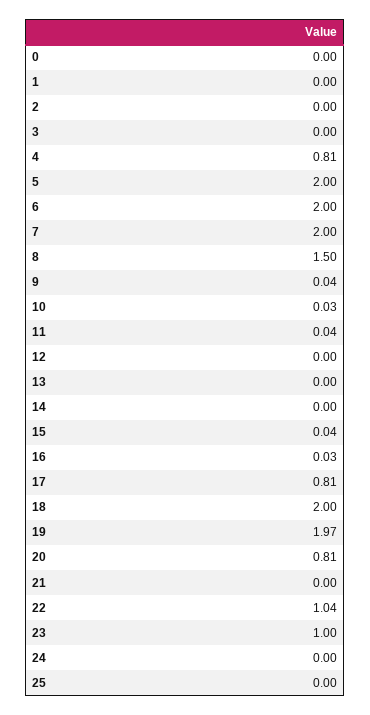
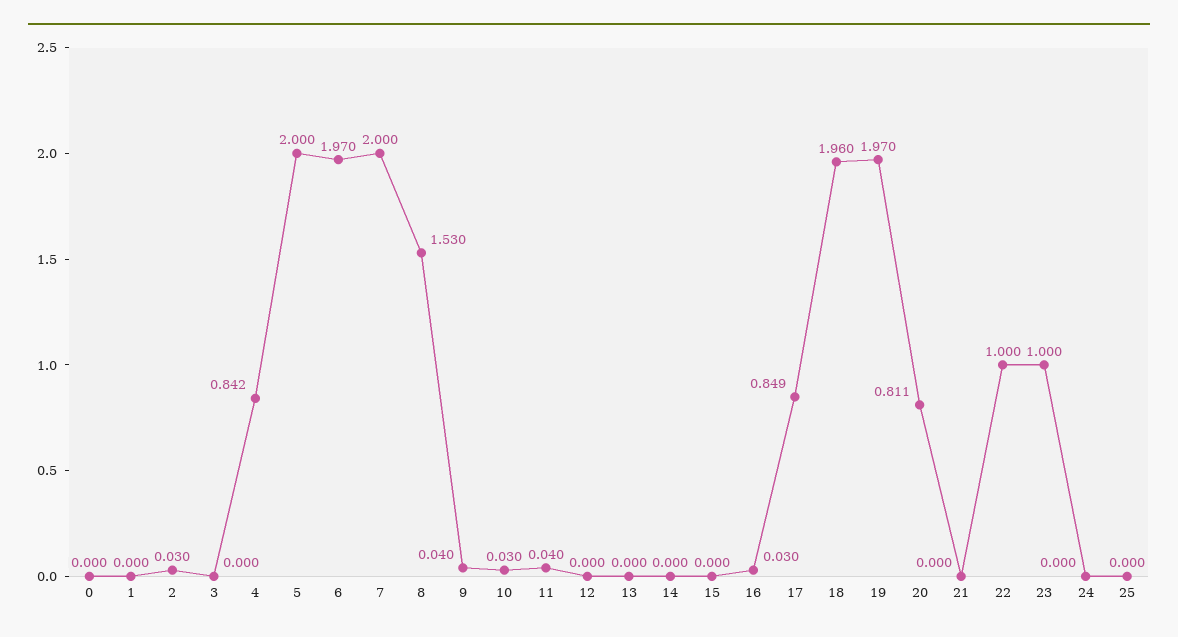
  {
    "0": 0,
    "1": 0,
-   "2": 0,
+   "2": 0.03,
    "3": 0,
-   "4": 0.81,
+   "4": 0.842,
    "5": 2,
-   "6": 2,
+   "6": 1.97,
    "7": 2,
-   "8": 1.5,
+   "8": 1.53,
    "9": 0.04,
    "10": 0.03,
    "11": 0.04,
    "12": 0,
    "13": 0,
    "14": 0,
-   "15": 0.04,
+   "15": 0,
    "16": 0.03,
-   "17": 0.81,
+   "17": 0.849,
-   "18": 2,
+   "18": 1.96,
    "19": 1.97,
    "20": 0.811,
    "21": 0,
-   "22": 1.04,
+   "22": 1,
    "23": 1,
    "24": 0,
    "25": 0
  }

